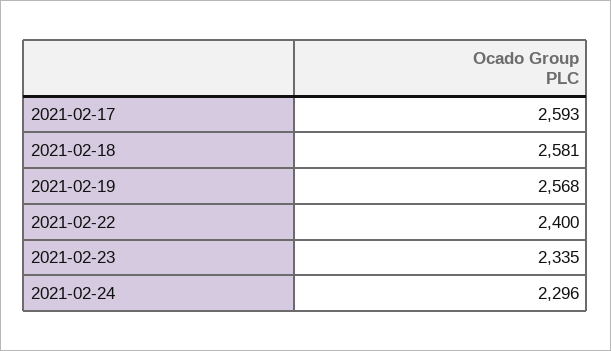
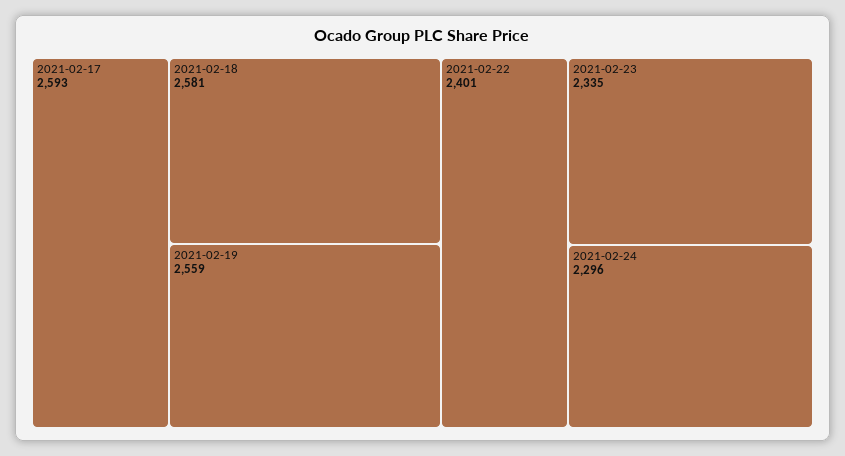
  {
    "2021-02-17": 2593,
    "2021-02-18": 2581,
-   "2021-02-19": 2568,
+   "2021-02-19": 2559,
-   "2021-02-22": 2400,
+   "2021-02-22": 2401,
    "2021-02-23": 2335,
    "2021-02-24": 2296
  }

